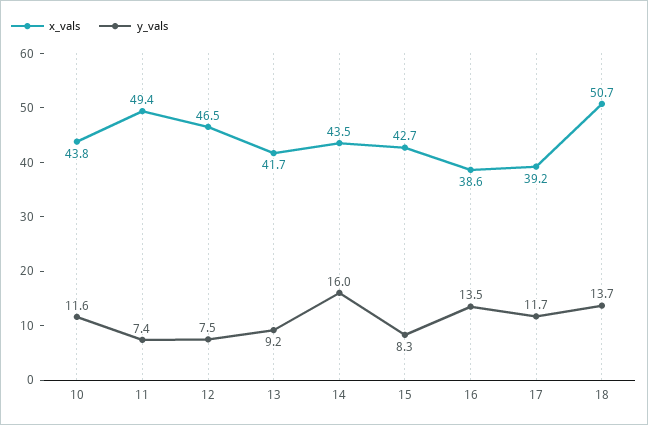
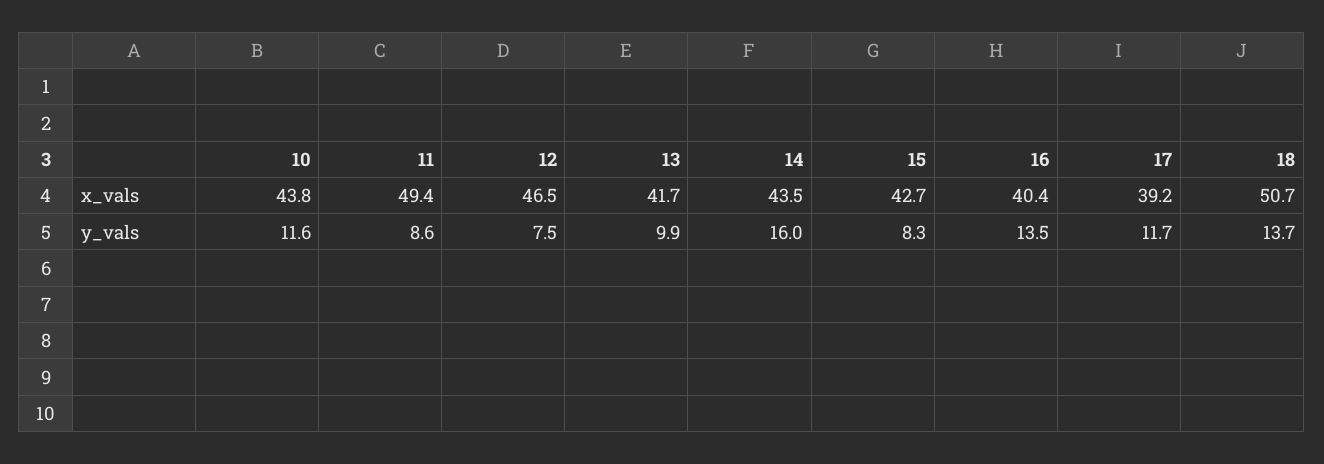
  {
    "x_vals": {
      "10": 43.8,
      "11": 49.4,
      "12": 46.5,
      "13": 41.7,
      "14": 43.5,
      "15": 42.7,
-     "16": 38.6,
+     "16": 40.4,
      "17": 39.2,
      "18": 50.7
    },
    "y_vals": {
      "10": 11.6,
-     "11": 7.4,
+     "11": 8.6,
      "12": 7.5,
-     "13": 9.2,
+     "13": 9.9,
      "14": 16,
      "15": 8.3,
      "16": 13.5,
      "17": 11.7,
      "18": 13.7
    }
  }

